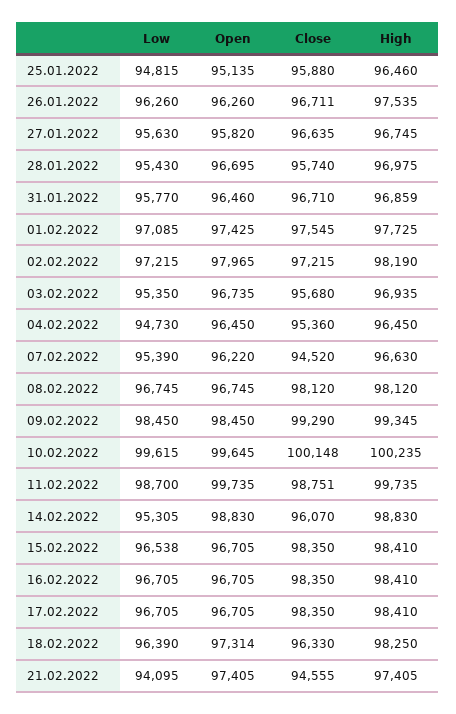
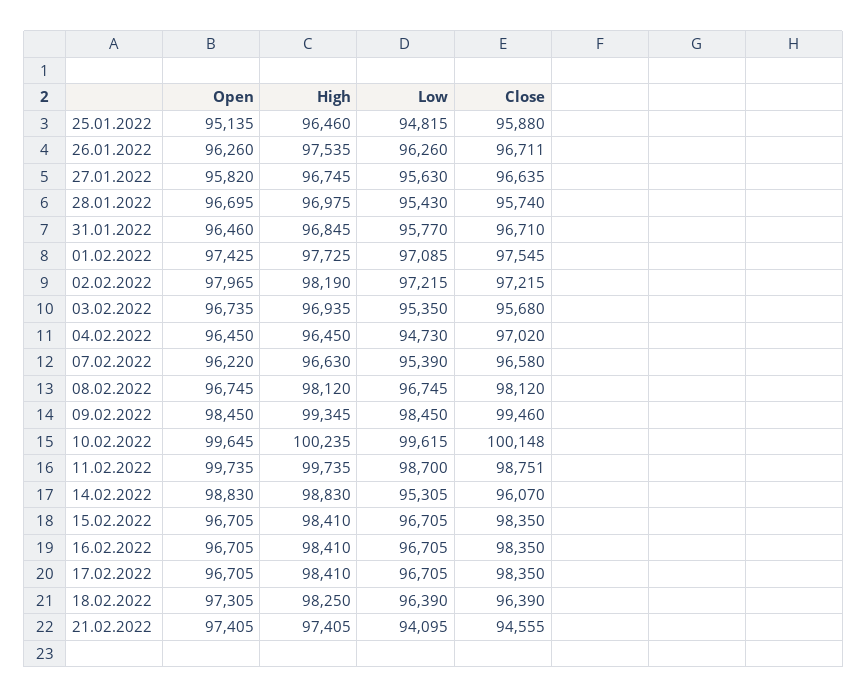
  {
    "Low": {
      "25.01.2022": 94815,
      "26.01.2022": 96260,
      "27.01.2022": 95630,
      "28.01.2022": 95430,
      "31.01.2022": 95770,
      "01.02.2022": 97085,
      "02.02.2022": 97215,
      "03.02.2022": 95350,
      "04.02.2022": 94730,
      "07.02.2022": 95390,
      "08.02.2022": 96745,
      "09.02.2022": 98450,
      "10.02.2022": 99615,
      "11.02.2022": 98700,
      "14.02.2022": 95305,
-     "15.02.2022": 96538,
+     "15.02.2022": 96705,
      "16.02.2022": 96705,
      "17.02.2022": 96705,
      "18.02.2022": 96390,
      "21.02.2022": 94095
    },
    "Open": {
      "25.01.2022": 95135,
      "26.01.2022": 96260,
      "27.01.2022": 95820,
      "28.01.2022": 96695,
      "31.01.2022": 96460,
      "01.02.2022": 97425,
      "02.02.2022": 97965,
      "03.02.2022": 96735,
      "04.02.2022": 96450,
      "07.02.2022": 96220,
      "08.02.2022": 96745,
      "09.02.2022": 98450,
      "10.02.2022": 99645,
      "11.02.2022": 99735,
      "14.02.2022": 98830,
      "15.02.2022": 96705,
      "16.02.2022": 96705,
      "17.02.2022": 96705,
-     "18.02.2022": 97314,
+     "18.02.2022": 97305,
      "21.02.2022": 97405
    },
    "Close": {
      "25.01.2022": 95880,
      "26.01.2022": 96711,
      "27.01.2022": 96635,
      "28.01.2022": 95740,
      "31.01.2022": 96710,
      "01.02.2022": 97545,
      "02.02.2022": 97215,
      "03.02.2022": 95680,
-     "04.02.2022": 95360,
+     "04.02.2022": 97020,
-     "07.02.2022": 94520,
+     "07.02.2022": 96580,
      "08.02.2022": 98120,
-     "09.02.2022": 99290,
+     "09.02.2022": 99460,
      "10.02.2022": 100148,
      "11.02.2022": 98751,
      "14.02.2022": 96070,
      "15.02.2022": 98350,
      "16.02.2022": 98350,
      "17.02.2022": 98350,
-     "18.02.2022": 96330,
+     "18.02.2022": 96390,
      "21.02.2022": 94555
    },
    "High": {
      "25.01.2022": 96460,
      "26.01.2022": 97535,
      "27.01.2022": 96745,
      "28.01.2022": 96975,
-     "31.01.2022": 96859,
+     "31.01.2022": 96845,
      "01.02.2022": 97725,
      "02.02.2022": 98190,
      "03.02.2022": 96935,
      "04.02.2022": 96450,
      "07.02.2022": 96630,
      "08.02.2022": 98120,
      "09.02.2022": 99345,
      "10.02.2022": 100235,
      "11.02.2022": 99735,
      "14.02.2022": 98830,
      "15.02.2022": 98410,
      "16.02.2022": 98410,
      "17.02.2022": 98410,
      "18.02.2022": 98250,
      "21.02.2022": 97405
    }
  }

